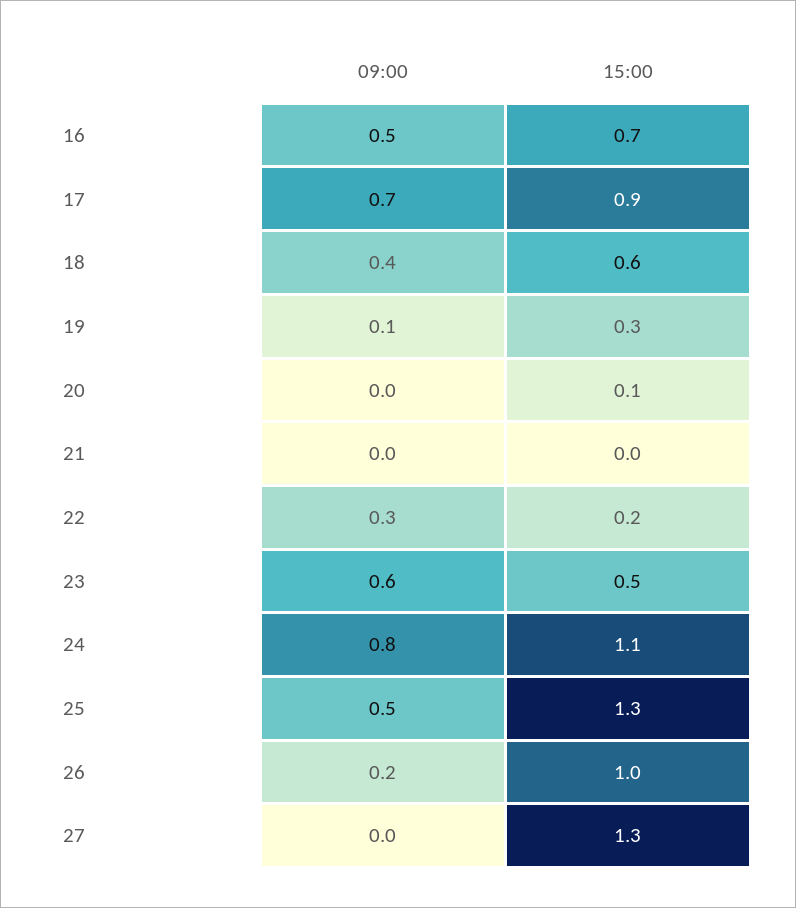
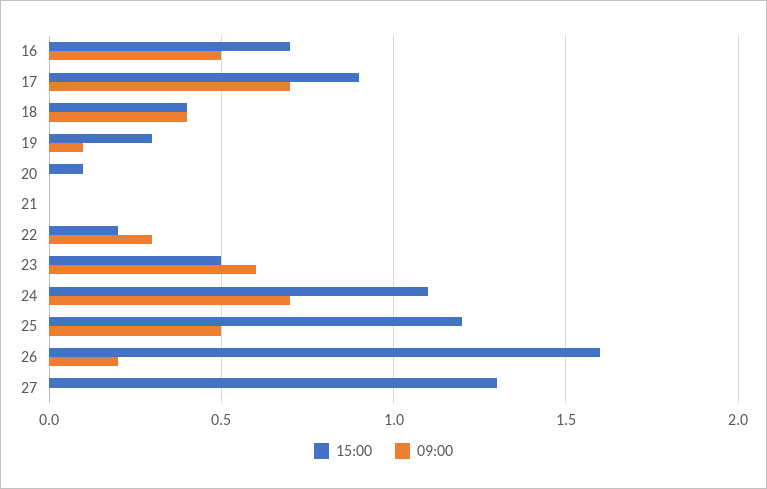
  {
    "09:00": {
      "16": 0.5,
      "17": 0.7,
      "18": 0.4,
      "19": 0.1,
      "20": 0,
      "21": 0,
      "22": 0.3,
      "23": 0.6,
-     "24": 0.8,
+     "24": 0.7,
      "25": 0.5,
      "26": 0.2,
      "27": 0
    },
    "15:00": {
      "16": 0.7,
      "17": 0.9,
-     "18": 0.6,
+     "18": 0.4,
      "19": 0.3,
      "20": 0.1,
      "21": 0,
      "22": 0.2,
      "23": 0.5,
      "24": 1.1,
-     "25": 1.3,
+     "25": 1.2,
-     "26": 1,
+     "26": 1.6,
      "27": 1.3
    }
  }

